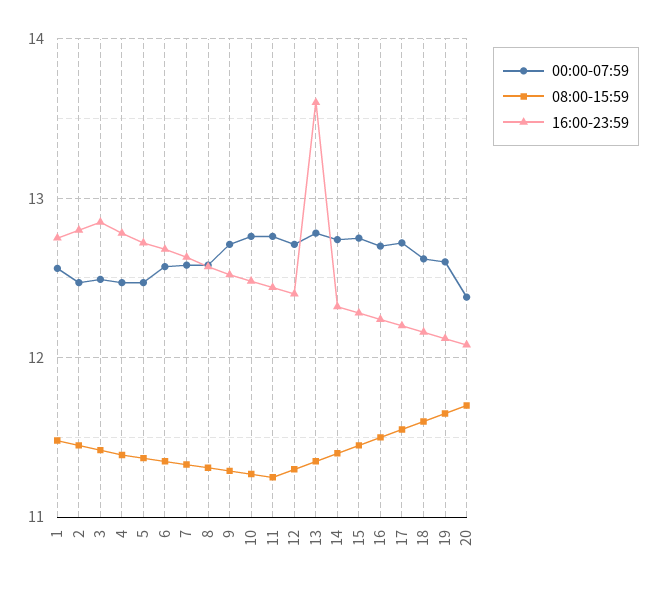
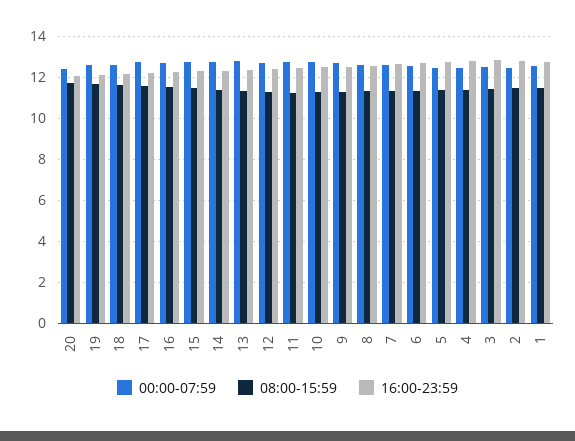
  {
    "00:00-07:59": {
      "1": 12.6,
      "2": 12.5,
      "3": 12.5,
      "4": 12.5,
      "5": 12.5,
      "6": 12.6,
      "7": 12.6,
      "8": 12.6,
      "9": 12.7,
      "10": 12.8,
      "11": 12.8,
      "12": 12.7,
      "13": 12.8,
      "14": 12.7,
      "15": 12.8,
      "16": 12.7,
      "17": 12.7,
      "18": 12.6,
      "19": 12.6,
      "20": 12.4
    },
    "08:00-15:59": {
      "1": 11.5,
      "2": 11.5,
      "3": 11.4,
      "4": 11.4,
      "5": 11.4,
      "6": 11.4,
      "7": 11.3,
      "8": 11.3,
      "9": 11.3,
      "10": 11.3,
      "11": 11.3,
      "12": 11.3,
      "13": 11.4,
      "14": 11.4,
      "15": 11.5,
      "16": 11.5,
      "17": 11.6,
      "18": 11.6,
      "19": 11.7,
      "20": 11.7
    },
    "16:00-23:59": {
      "1": 12.8,
      "2": 12.8,
      "3": 12.9,
      "4": 12.8,
      "5": 12.7,
      "6": 12.7,
      "7": 12.6,
      "8": 12.6,
      "9": 12.5,
      "10": 12.5,
      "11": 12.4,
      "12": 12.4,
-     "13": 13.6,
+     "13": 12.5,
      "14": 12.3,
      "15": 12.3,
      "16": 12.2,
      "17": 12.2,
      "18": 12.2,
      "19": 12.1,
      "20": 12.1
    }
  }

